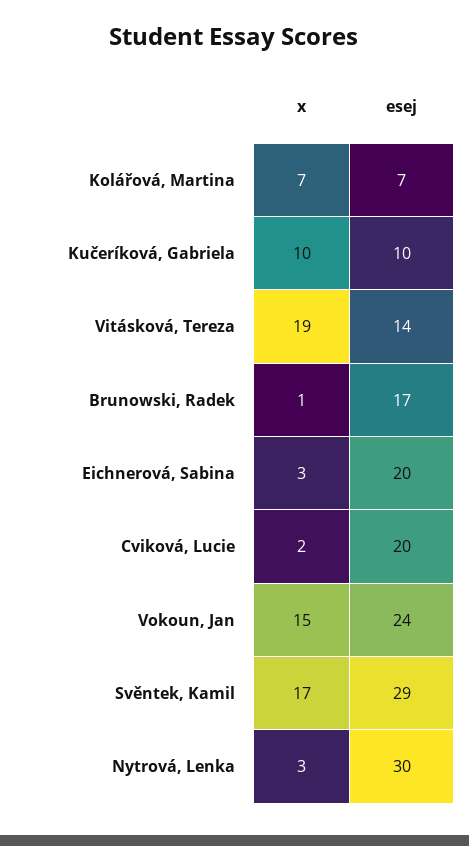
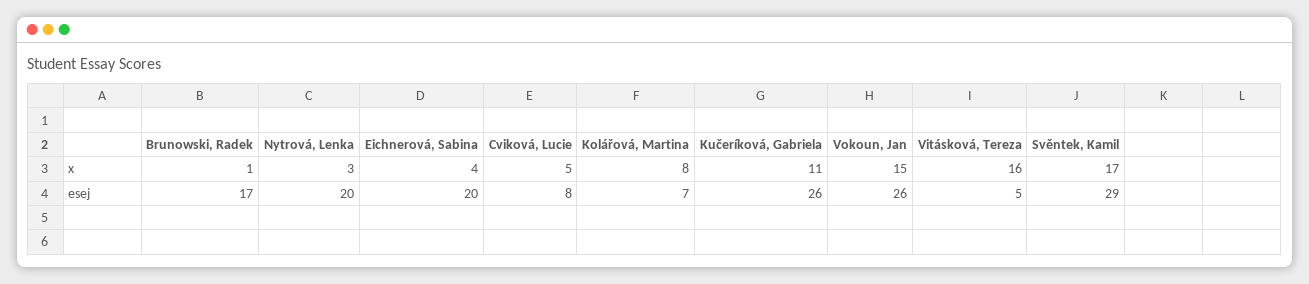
  {
    "x": {
-     "Kolářová, Martina": 7,
+     "Kolářová, Martina": 8,
-     "Kučeríková, Gabriela": 10,
+     "Kučeríková, Gabriela": 11,
-     "Vitásková, Tereza": 19,
+     "Vitásková, Tereza": 16,
      "Brunowski, Radek": 1,
-     "Eichnerová, Sabina": 3,
+     "Eichnerová, Sabina": 4,
-     "Cviková, Lucie": 2,
+     "Cviková, Lucie": 5,
      "Vokoun, Jan": 15,
      "Svěntek, Kamil": 17,
      "Nytrová, Lenka": 3
    },
    "esej": {
      "Kolářová, Martina": 7,
-     "Kučeríková, Gabriela": 10,
+     "Kučeríková, Gabriela": 26,
-     "Vitásková, Tereza": 14,
+     "Vitásková, Tereza": 5,
      "Brunowski, Radek": 17,
      "Eichnerová, Sabina": 20,
-     "Cviková, Lucie": 20,
+     "Cviková, Lucie": 8,
-     "Vokoun, Jan": 24,
+     "Vokoun, Jan": 26,
      "Svěntek, Kamil": 29,
-     "Nytrová, Lenka": 30
+     "Nytrová, Lenka": 20
    }
  }

